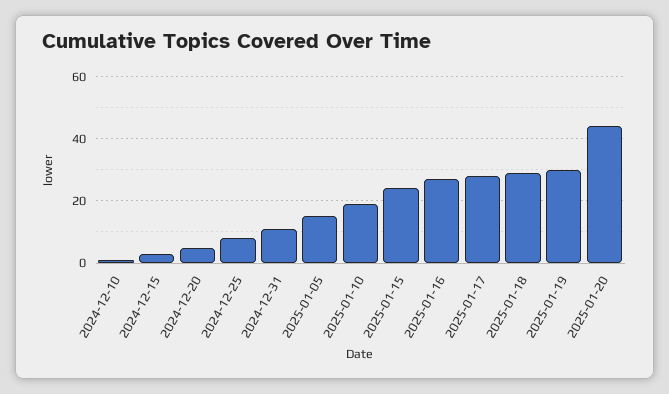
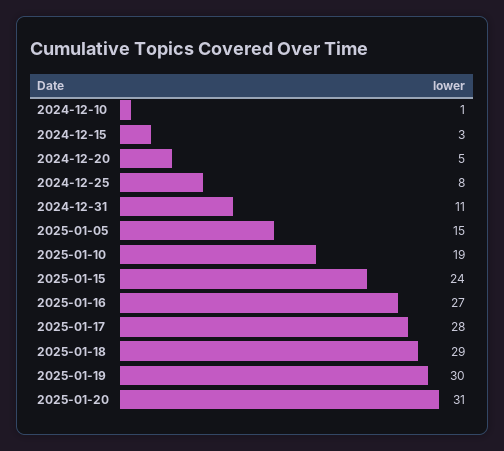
  {
    "2024-12-10": 1,
    "2024-12-15": 3,
    "2024-12-20": 5,
    "2024-12-25": 8,
    "2024-12-31": 11,
    "2025-01-05": 15,
    "2025-01-10": 19,
    "2025-01-15": 24,
    "2025-01-16": 27,
    "2025-01-17": 28,
    "2025-01-18": 29,
    "2025-01-19": 30,
-   "2025-01-20": 45
+   "2025-01-20": 31
  }

